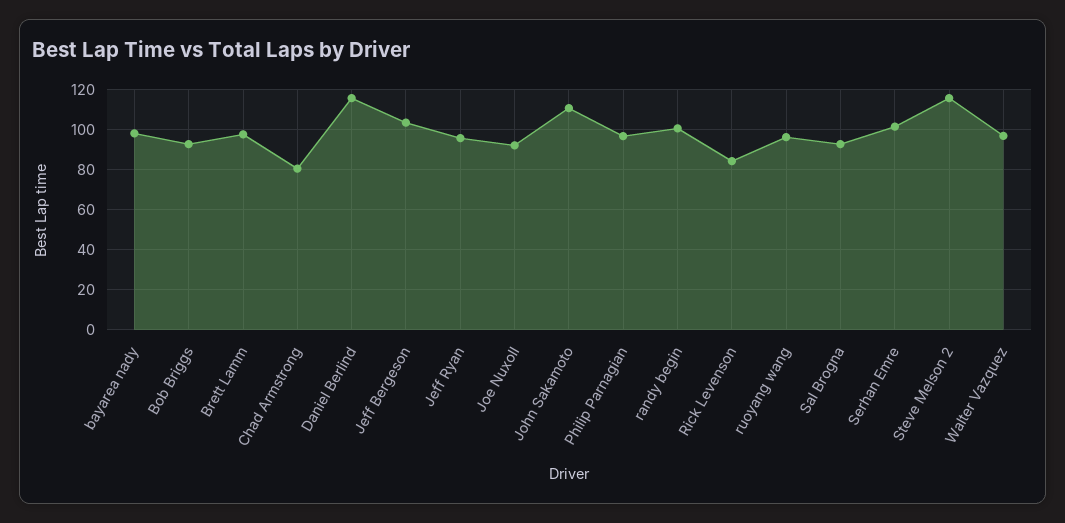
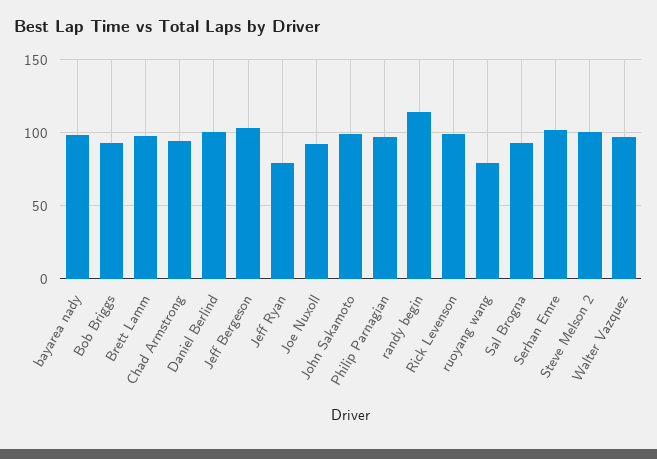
  {
    "bayarea nady": 100,
    "Bob Briggs": 95,
    "Brett Lamm": 100,
-   "Chad Armstrong": 80,
+   "Chad Armstrong": 95,
-   "Daniel Berlind": 115,
+   "Daniel Berlind": 100,
    "Jeff Bergeson": 105,
-   "Jeff Ryan": 95,
+   "Jeff Ryan": 80,
    "Joe Nuxoll": 90,
-   "John Sakamoto": 110,
+   "John Sakamoto": 100,
    "Philip Parnagian": 95,
-   "randy begin": 100,
+   "randy begin": 115,
-   "Rick Levenson": 85,
+   "Rick Levenson": 100,
-   "ruoyang wang": 95,
+   "ruoyang wang": 80,
    "Sal Brogna": 95,
    "Serhan Emre": 100,
-   "Steve Melson 2": 115,
+   "Steve Melson 2": 100,
    "Walter Vazquez": 95
  }

